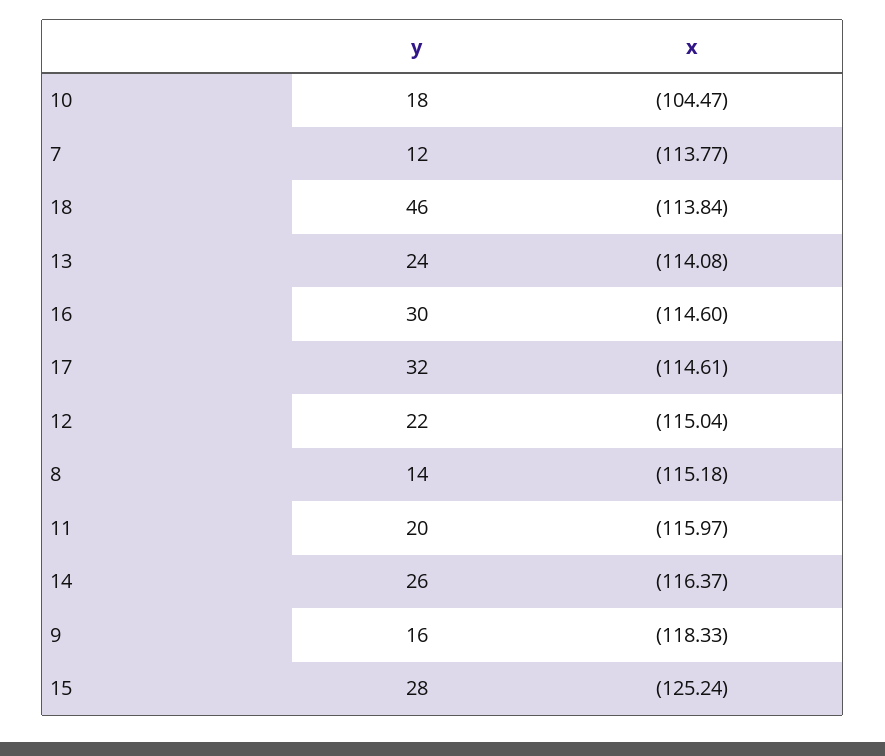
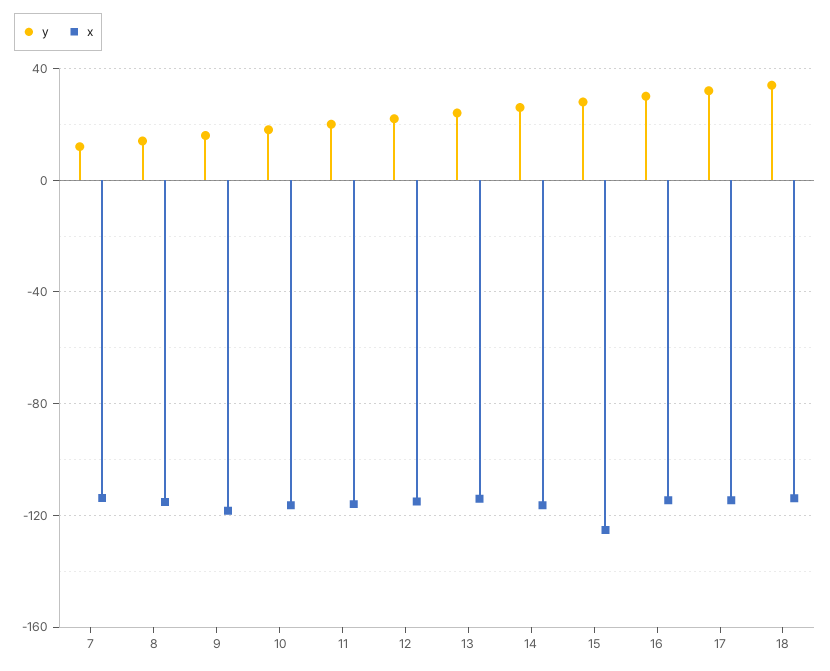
  {
    "y": {
      "10": 18,
      "7": 12,
-     "18": 46,
+     "18": 35,
      "13": 24,
      "16": 30,
      "17": 32,
      "12": 22,
      "8": 14,
      "11": 20,
      "14": 26,
      "9": 16,
      "15": 28
    },
    "x": {
-     "10": -104.47,
+     "10": -115,
      "7": -113.77,
      "18": -113.84,
      "13": -114.08,
      "16": -114.6,
      "17": -114.61,
      "12": -115.04,
      "8": -115.18,
      "11": -115.97,
      "14": -116.37,
      "9": -118.33,
      "15": -125.24
    }
  }

